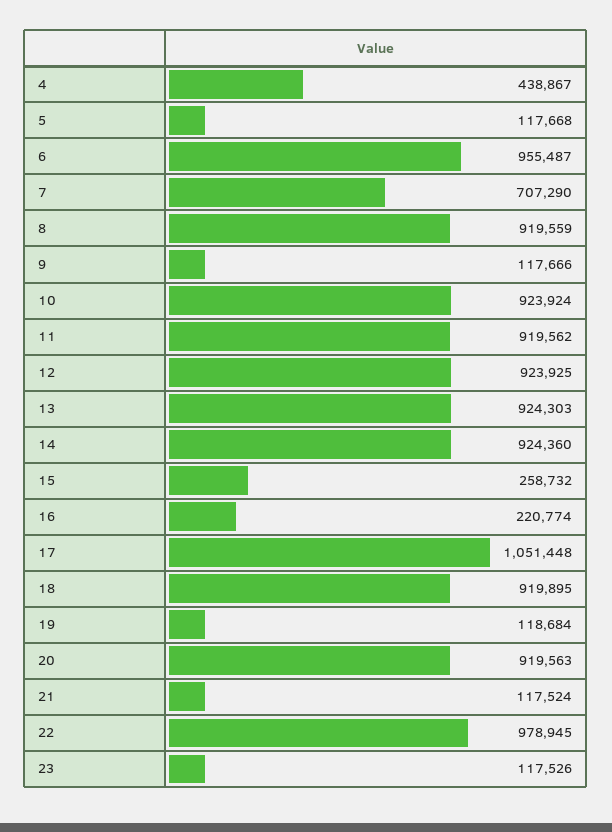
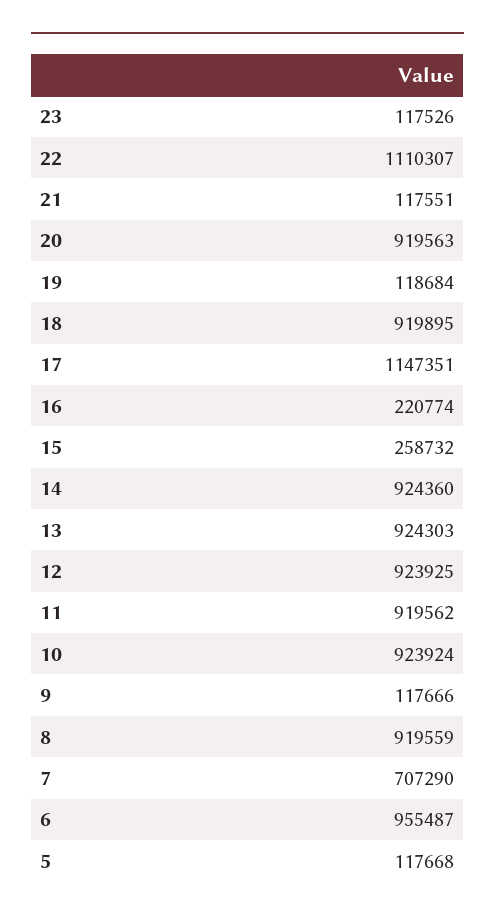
  {
-   "4": 438867,
    "5": 117668,
    "6": 955487,
    "7": 707290,
    "8": 919559,
    "9": 117666,
    "10": 923924,
    "11": 919562,
    "12": 923925,
    "13": 924303,
    "14": 924360,
    "15": 258732,
    "16": 220774,
-   "17": 1051448,
+   "17": 1147351,
    "18": 919895,
    "19": 118684,
    "20": 919563,
-   "21": 117524,
+   "21": 117551,
-   "22": 978945,
+   "22": 1110307,
    "23": 117526
  }

